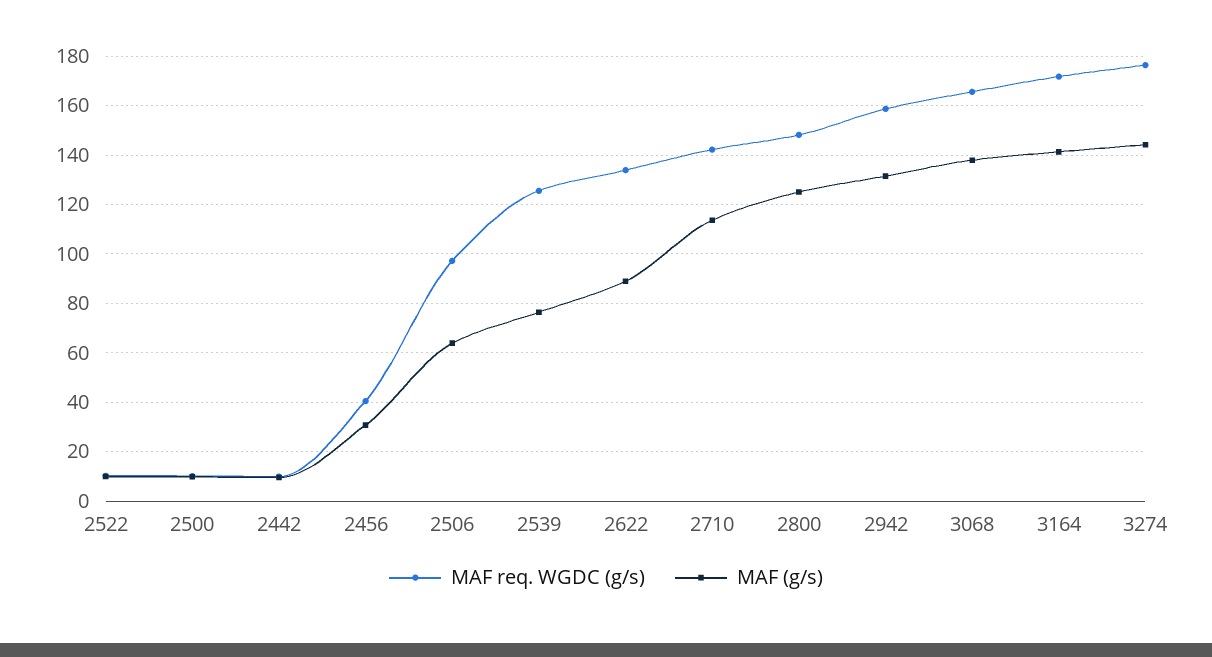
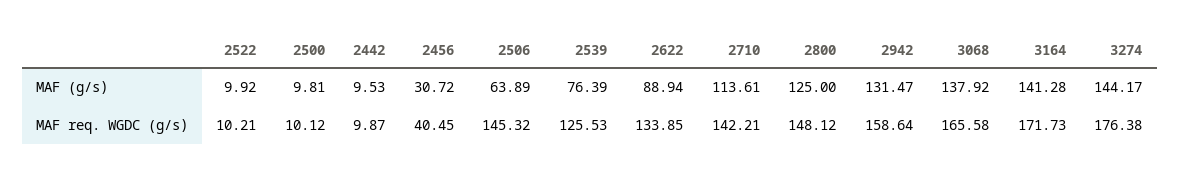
  {
    "MAF req. WGDC (g/s)": {
      "2522": 10.21,
      "2500": 10.12,
      "2442": 9.87,
      "2456": 40.45,
-     "2506": 97.5,
+     "2506": 145.32,
      "2539": 125.53,
      "2622": 133.85,
      "2710": 142.21,
      "2800": 148.12,
      "2942": 158.64,
      "3068": 165.58,
      "3164": 171.73,
      "3274": 176.38
    },
    "MAF (g/s)": {
      "2522": 9.92,
      "2500": 9.81,
      "2442": 9.53,
      "2456": 30.72,
      "2506": 63.89,
      "2539": 76.39,
      "2622": 88.94,
      "2710": 113.61,
      "2800": 125,
      "2942": 131.47,
      "3068": 137.92,
      "3164": 141.28,
      "3274": 144.17
    }
  }

